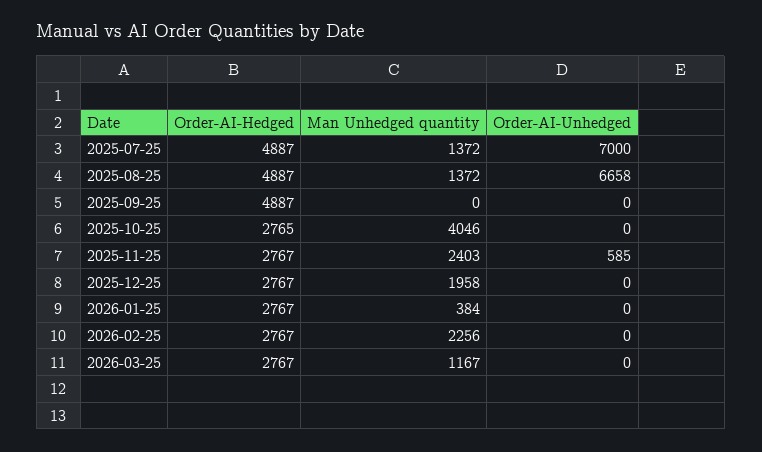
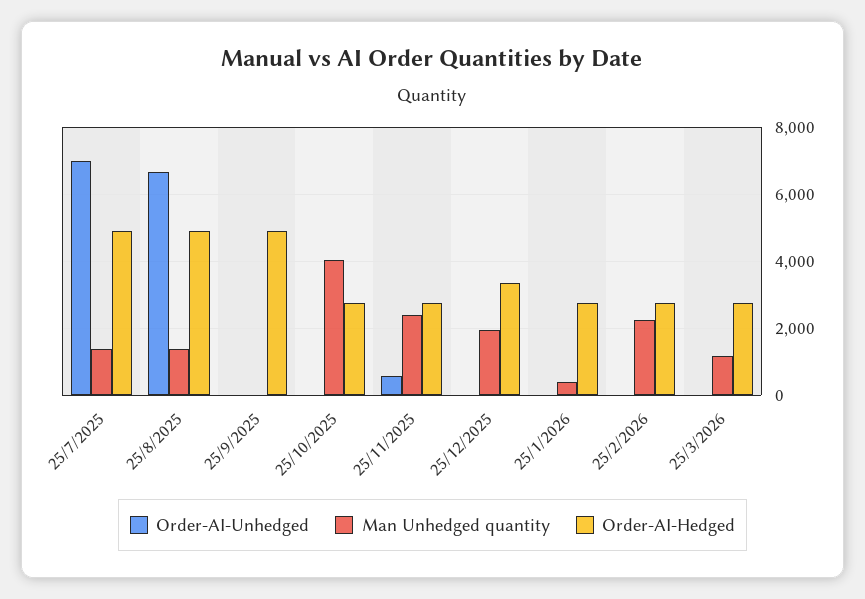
  {
    "Order-AI-Hedged": {
      "2025-07-25": 4887,
      "2025-08-25": 4887,
      "2025-09-25": 4887,
      "2025-10-25": 2765,
      "2025-11-25": 2767,
-     "2025-12-25": 2767,
+     "2025-12-25": 3400,
      "2026-01-25": 2767,
      "2026-02-25": 2767,
      "2026-03-25": 2767
    },
    "Man Unhedged quantity": {
      "2025-07-25": 1372,
      "2025-08-25": 1372,
      "2025-09-25": 0,
      "2025-10-25": 4046,
      "2025-11-25": 2403,
      "2025-12-25": 1958,
      "2026-01-25": 384,
      "2026-02-25": 2256,
      "2026-03-25": 1167
    },
    "Order-AI-Unhedged": {
      "2025-07-25": 7000,
      "2025-08-25": 6658,
      "2025-09-25": 0,
      "2025-10-25": 0,
      "2025-11-25": 585,
      "2025-12-25": 0,
      "2026-01-25": 0,
      "2026-02-25": 0,
      "2026-03-25": 0
    }
  }

